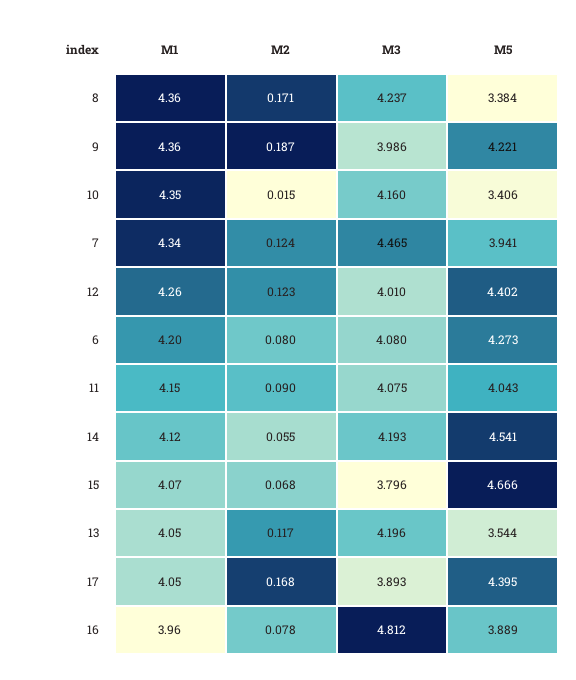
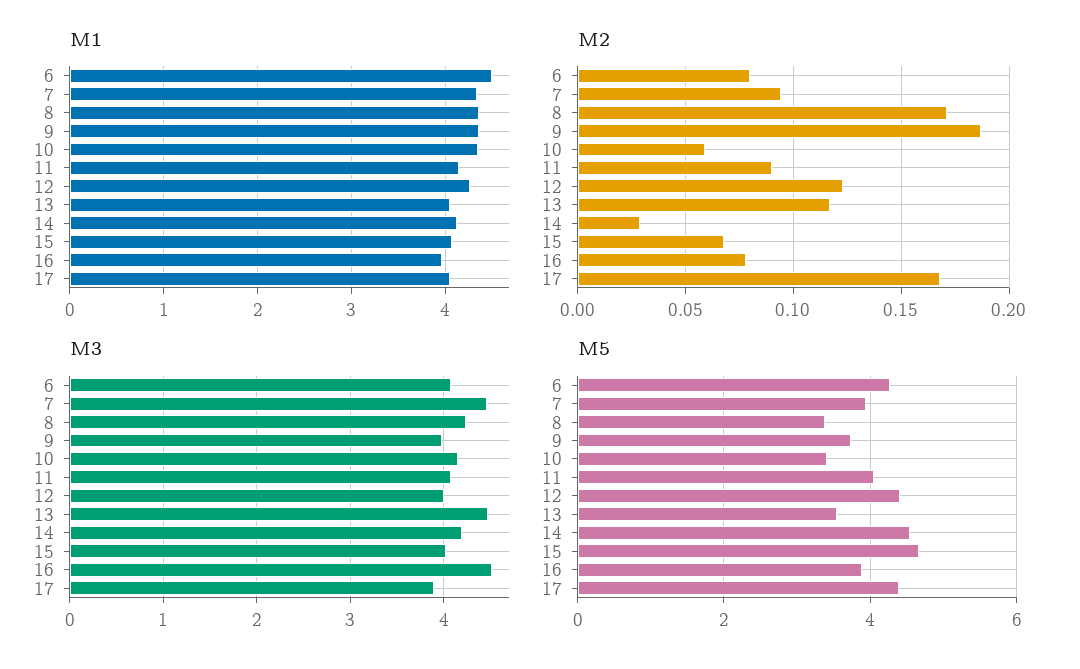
  {
    "M1": {
      "8": 4.36,
      "9": 4.36,
      "10": 4.35,
      "7": 4.34,
      "12": 4.26,
-     "6": 4.2,
+     "6": 4.5,
      "11": 4.15,
      "14": 4.12,
      "15": 4.07,
      "13": 4.05,
      "17": 4.05,
      "16": 3.96
    },
    "M2": {
      "8": 0.171,
      "9": 0.187,
-     "10": 0.015,
+     "10": 0.06,
-     "7": 0.124,
+     "7": 0.095,
      "12": 0.123,
      "6": 0.08,
      "11": 0.09,
-     "14": 0.055,
+     "14": 0.03,
      "15": 0.068,
      "13": 0.117,
      "17": 0.168,
      "16": 0.078
    },
    "M3": {
      "8": 4.237,
      "9": 3.986,
      "10": 4.16,
      "7": 4.465,
      "12": 4.01,
      "6": 4.08,
      "11": 4.075,
      "14": 4.193,
-     "15": 3.796,
+     "15": 4,
-     "13": 4.196,
+     "13": 4.5,
      "17": 3.893,
-     "16": 4.812
+     "16": 4.5
    },
    "M5": {
      "8": 3.384,
-     "9": 4.221,
+     "9": 3.8,
      "10": 3.406,
      "7": 3.941,
      "12": 4.402,
      "6": 4.273,
      "11": 4.043,
      "14": 4.541,
      "15": 4.666,
      "13": 3.544,
      "17": 4.395,
      "16": 3.889
    }
  }

